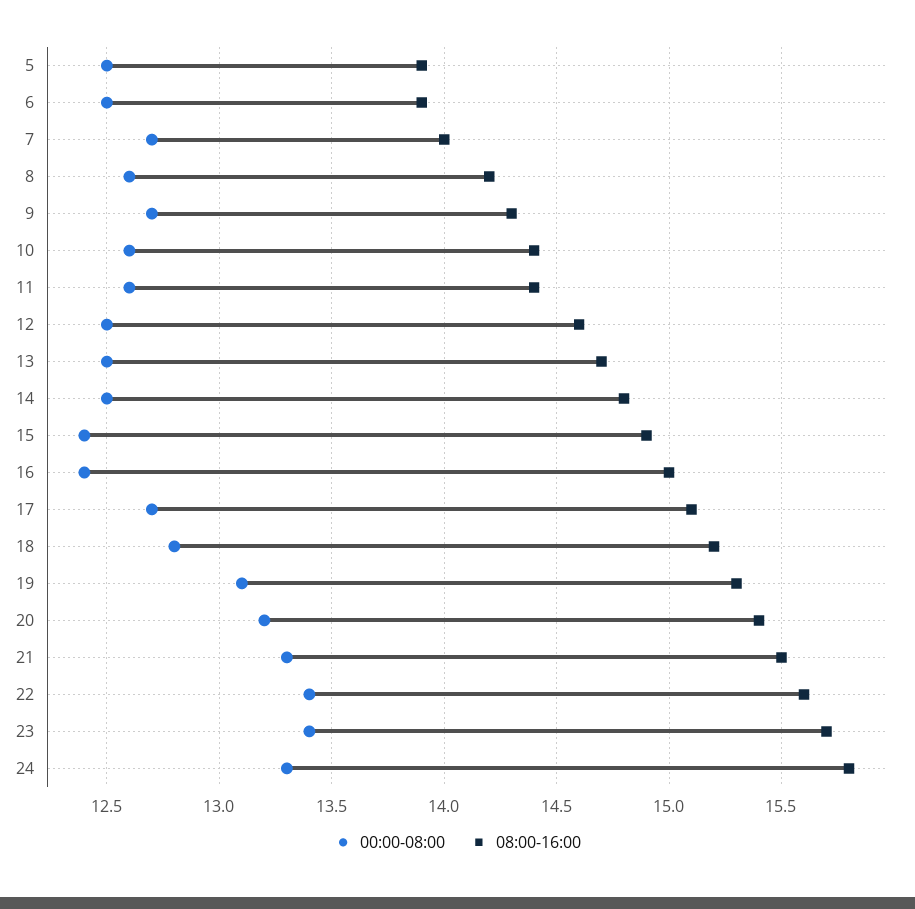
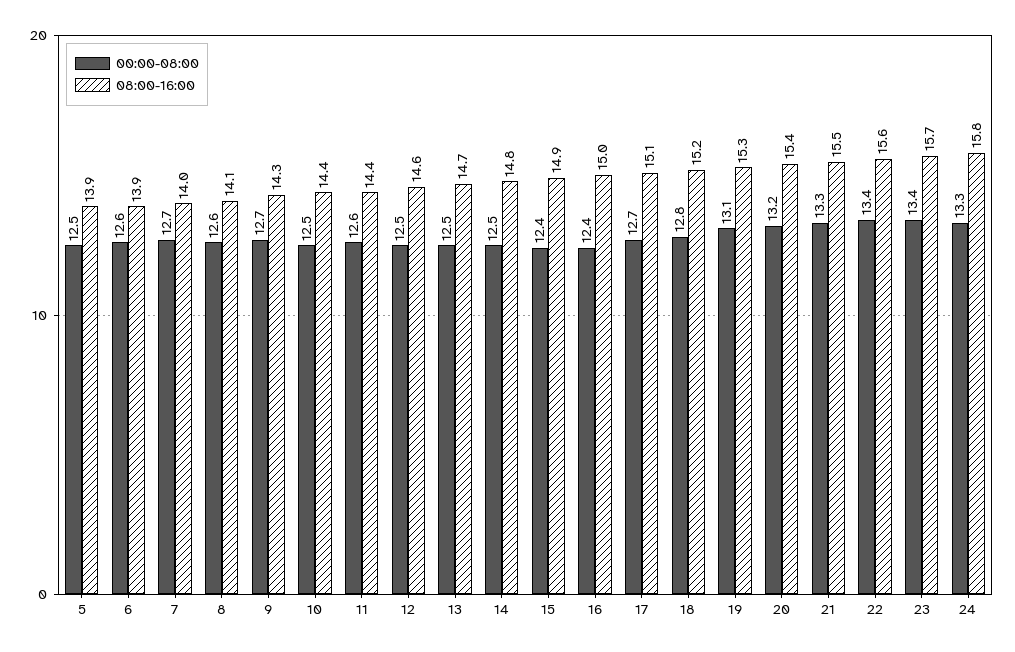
  {
    "00:00-08:00": {
      "5": 12.5,
-     "6": 12.5,
+     "6": 12.6,
      "7": 12.7,
      "8": 12.6,
      "9": 12.7,
-     "10": 12.6,
+     "10": 12.5,
      "11": 12.6,
      "12": 12.5,
      "13": 12.5,
      "14": 12.5,
      "15": 12.4,
      "16": 12.4,
      "17": 12.7,
      "18": 12.8,
      "19": 13.1,
      "20": 13.2,
      "21": 13.3,
      "22": 13.4,
      "23": 13.4,
      "24": 13.3
    },
    "08:00-16:00": {
      "5": 13.9,
      "6": 13.9,
      "7": 14,
-     "8": 14.2,
+     "8": 14.1,
      "9": 14.3,
      "10": 14.4,
      "11": 14.4,
      "12": 14.6,
      "13": 14.7,
      "14": 14.8,
      "15": 14.9,
      "16": 15,
      "17": 15.1,
      "18": 15.2,
      "19": 15.3,
      "20": 15.4,
      "21": 15.5,
      "22": 15.6,
      "23": 15.7,
      "24": 15.8
    }
  }

